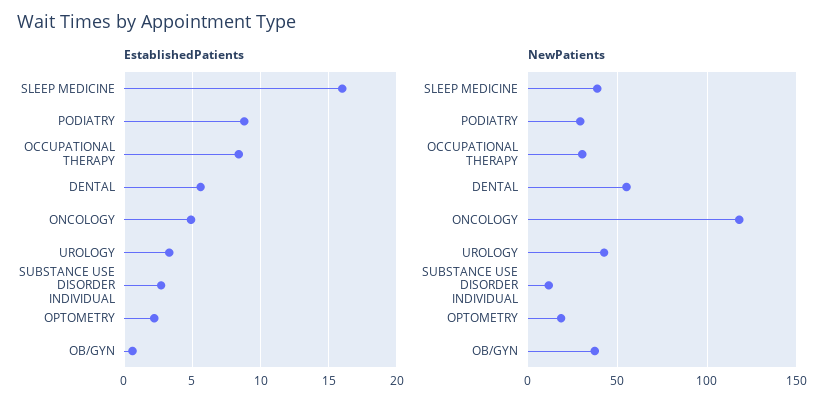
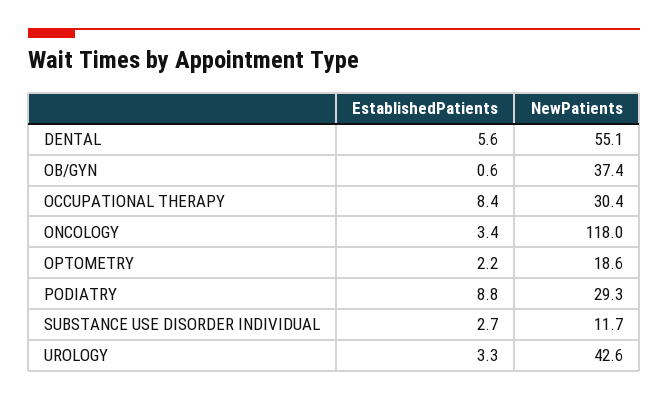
  {
    "EstablishedPatients": {
-     "SLEEP MEDICINE": 16,
      "PODIATRY": 8.8,
      "OCCUPATIONAL THERAPY": 8.4,
      "DENTAL": 5.6,
-     "ONCOLOGY": 5,
+     "ONCOLOGY": 3.4,
      "UROLOGY": 3.3,
      "SUBSTANCE USE DISORDER INDIVIDUAL": 2.7,
      "OPTOMETRY": 2.2,
      "OB/GYN": 0.6
    },
    "NewPatients": {
-     "SLEEP MEDICINE": 40,
      "PODIATRY": 29.3,
      "OCCUPATIONAL THERAPY": 30.4,
      "DENTAL": 55.1,
      "ONCOLOGY": 118,
      "UROLOGY": 42.6,
      "SUBSTANCE USE DISORDER INDIVIDUAL": 11.7,
      "OPTOMETRY": 18.6,
      "OB/GYN": 37.4
    }
  }

